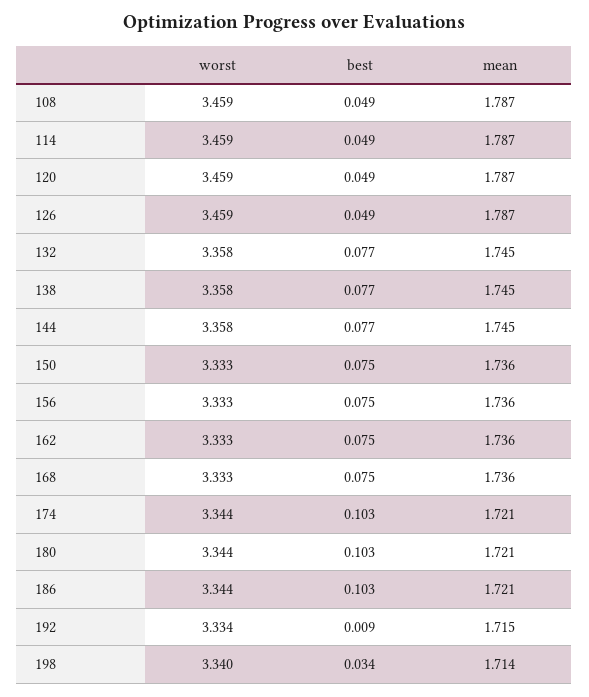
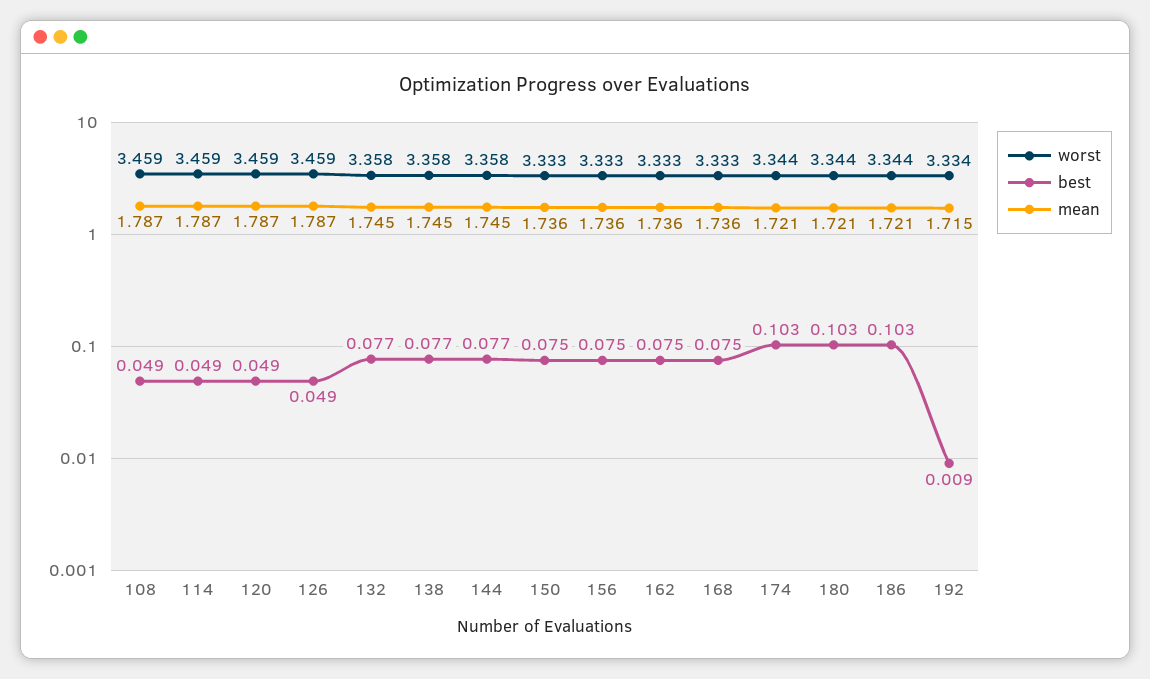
  {
    "worst": {
      "108": 3.459,
      "114": 3.459,
      "120": 3.459,
      "126": 3.459,
      "132": 3.358,
      "138": 3.358,
      "144": 3.358,
      "150": 3.333,
      "156": 3.333,
      "162": 3.333,
      "168": 3.333,
      "174": 3.344,
      "180": 3.344,
      "186": 3.344,
-     "192": 3.334,
+     "192": 3.334
-     "198": 3.34
    },
    "best": {
      "108": 0.049,
      "114": 0.049,
      "120": 0.049,
      "126": 0.049,
      "132": 0.077,
      "138": 0.077,
      "144": 0.077,
      "150": 0.075,
      "156": 0.075,
      "162": 0.075,
      "168": 0.075,
      "174": 0.103,
      "180": 0.103,
      "186": 0.103,
-     "192": 0.009,
+     "192": 0.009
-     "198": 0.034
    },
    "mean": {
      "108": 1.787,
      "114": 1.787,
      "120": 1.787,
      "126": 1.787,
      "132": 1.745,
      "138": 1.745,
      "144": 1.745,
      "150": 1.736,
      "156": 1.736,
      "162": 1.736,
      "168": 1.736,
      "174": 1.721,
      "180": 1.721,
      "186": 1.721,
-     "192": 1.715,
+     "192": 1.715
-     "198": 1.714
    }
  }

